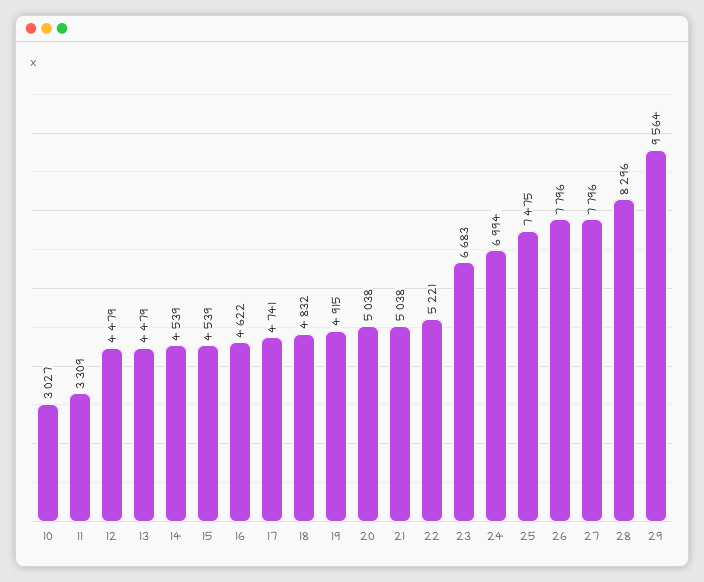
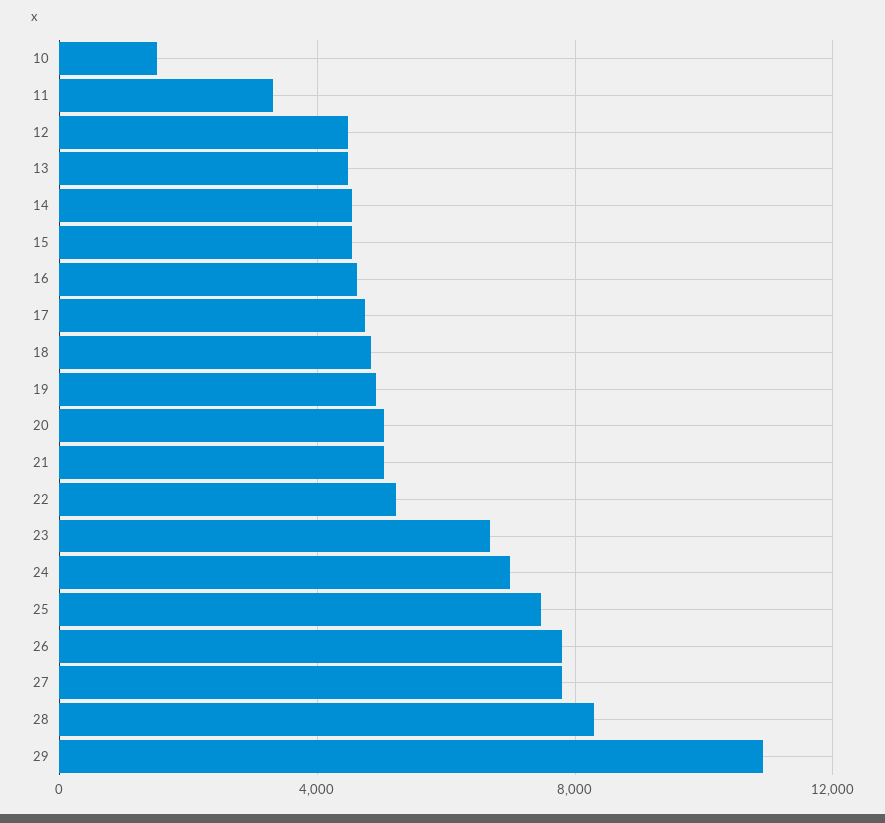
  {
-   "10": 3027,
+   "10": 1500,
    "11": 3309,
    "12": 4479,
    "13": 4479,
    "14": 4539,
    "15": 4539,
    "16": 4622,
    "17": 4741,
    "18": 4832,
    "19": 4915,
    "20": 5038,
    "21": 5038,
    "22": 5221,
    "23": 6683,
    "24": 6994,
    "25": 7475,
    "26": 7796,
    "27": 7796,
    "28": 8296,
-   "29": 9564
+   "29": 11000
  }

